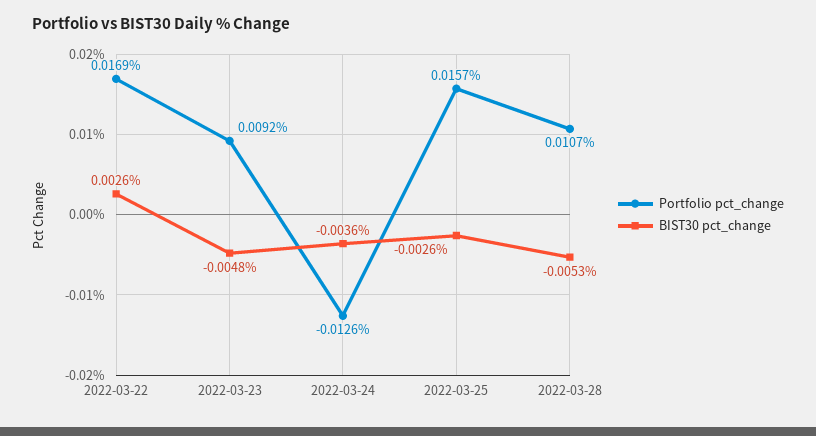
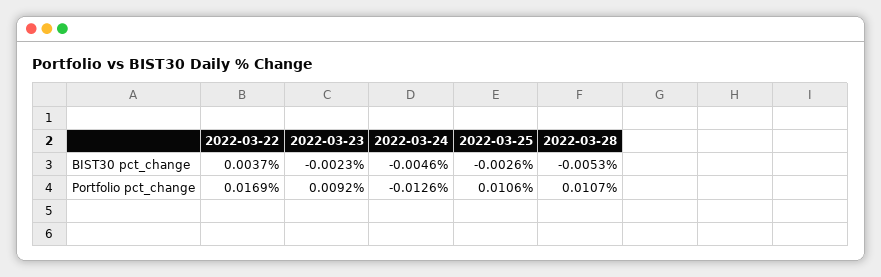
  {
    "Portfolio pct_change": {
      "2022-03-22": 0.0169,
      "2022-03-23": 0.0092,
      "2022-03-24": -0.0126,
-     "2022-03-25": 0.0157,
+     "2022-03-25": 0.0106,
      "2022-03-28": 0.0107
    },
    "BIST30 pct_change": {
-     "2022-03-22": 0.0026,
+     "2022-03-22": 0.0037,
-     "2022-03-23": -0.0048,
+     "2022-03-23": -0.0023,
-     "2022-03-24": -0.0036,
+     "2022-03-24": -0.0046,
      "2022-03-25": -0.0026,
      "2022-03-28": -0.0053
    }
  }

